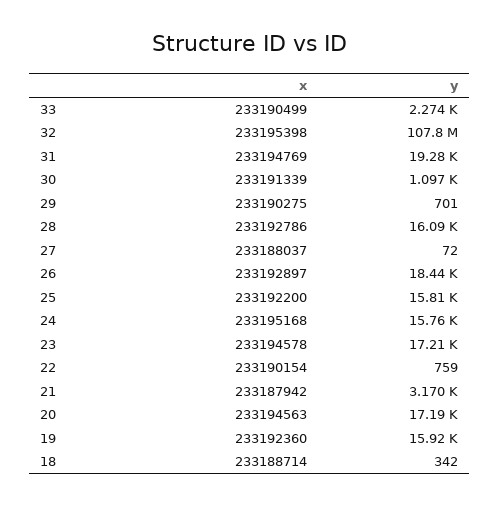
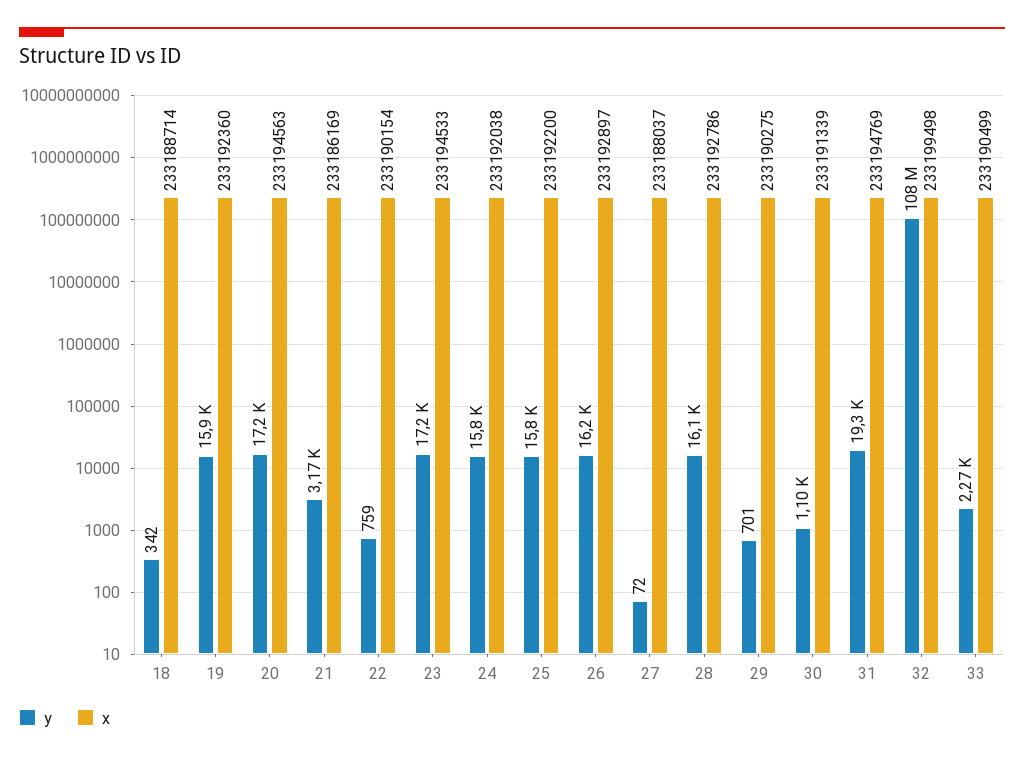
  {
    "x": {
      "33": 233190499,
-     "32": 233195398,
+     "32": 233199498,
      "31": 233194769,
      "30": 233191339,
      "29": 233190275,
      "28": 233192786,
      "27": 233188037,
      "26": 233192897,
      "25": 233192200,
-     "24": 233195168,
+     "24": 233192038,
-     "23": 233194578,
+     "23": 233194533,
      "22": 233190154,
-     "21": 233187942,
+     "21": 233186169,
      "20": 233194563,
      "19": 233192360,
      "18": 233188714
    },
    "y": {
      "33": 2274,
      "32": 107800000,
      "31": 19280,
      "30": 1097,
      "29": 701,
      "28": 16090,
      "27": 72,
-     "26": 18440,
+     "26": 16200,
      "25": 15810,
      "24": 15760,
      "23": 17210,
      "22": 759,
      "21": 3170,
      "20": 17190,
      "19": 15920,
      "18": 342
    }
  }

